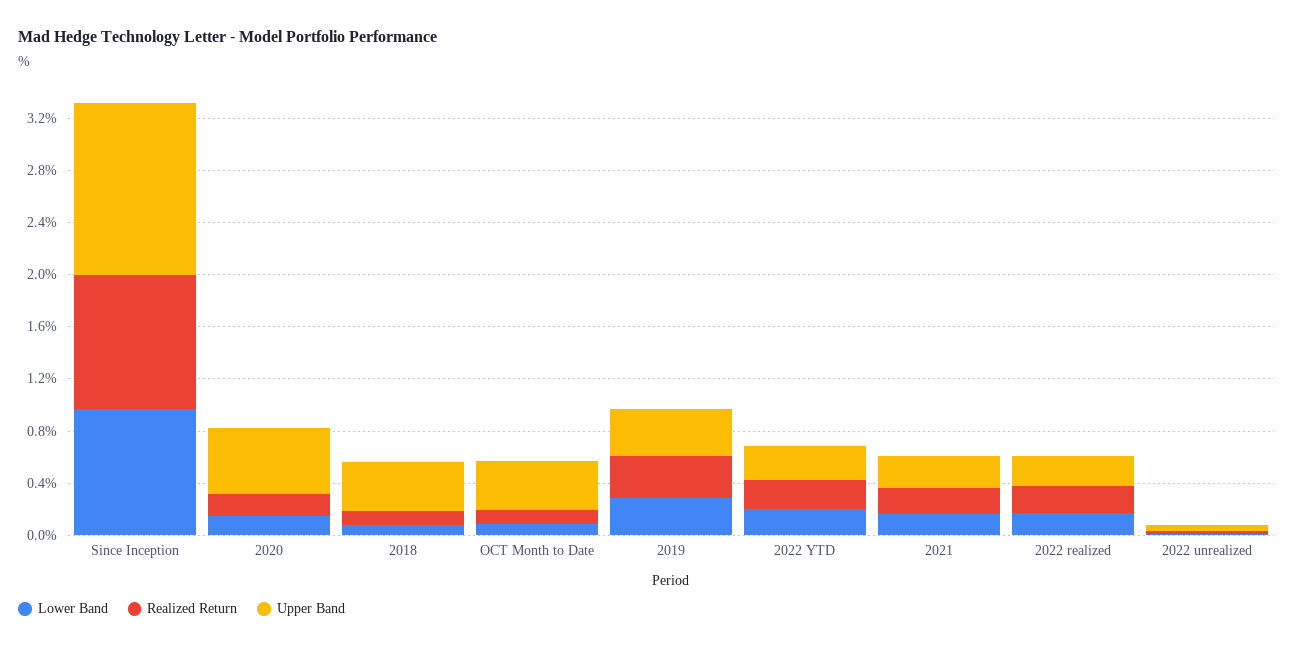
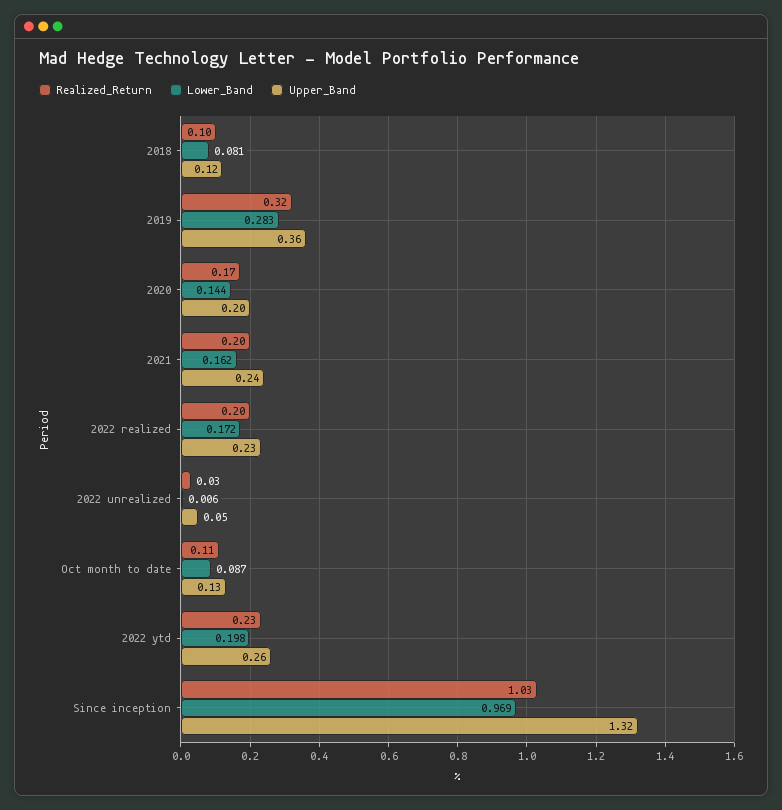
  {
    "Lower Band": {
      "Since Inception": 0.969,
      "2020": 0.144,
      "2018": 0.081,
      "OCT Month to Date": 0.087,
      "2019": 0.283,
      "2022 YTD": 0.198,
      "2021": 0.162,
      "2022 realized": 0.172,
      "2022 unrealized": 0.006
    },
    "Realized Return": {
      "Since Inception": 1.03,
      "2020": 0.17,
      "2018": 0.1,
      "OCT Month to Date": 0.11,
      "2019": 0.32,
      "2022 YTD": 0.23,
      "2021": 0.2,
      "2022 realized": 0.2,
      "2022 unrealized": 0.03
    },
    "Upper Band": {
      "Since Inception": 1.32,
-     "2020": 0.5,
+     "2020": 0.2,
-     "2018": 0.4,
+     "2018": 0.12,
-     "OCT Month to Date": 0.4,
+     "OCT Month to Date": 0.13,
      "2019": 0.36,
      "2022 YTD": 0.26,
      "2021": 0.24,
      "2022 realized": 0.23,
      "2022 unrealized": 0.05
    }
  }

